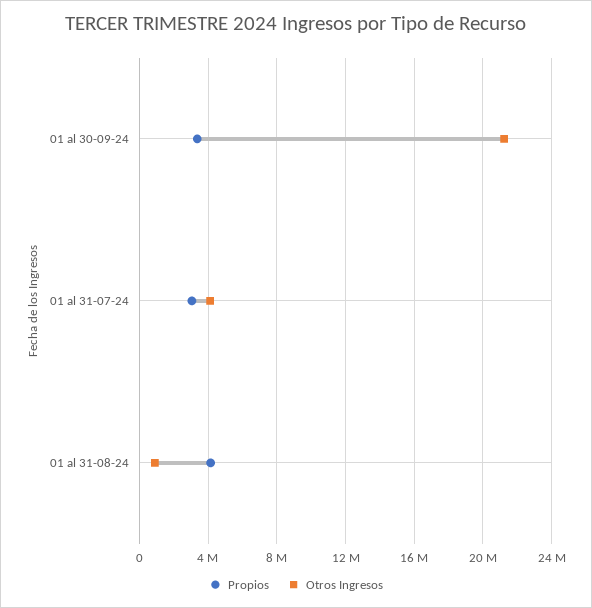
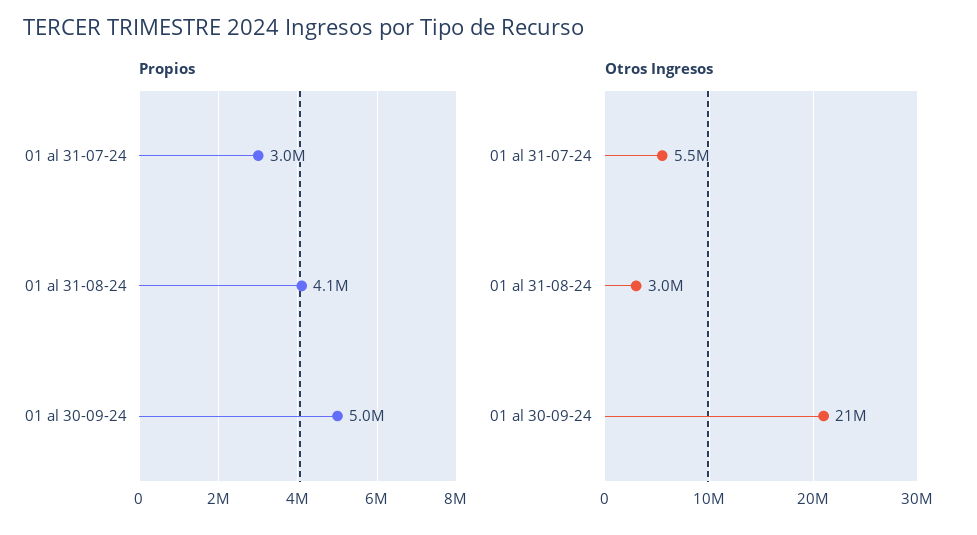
  {
    "Propios": {
-     "01 al 30-09-24": 3500000,
+     "01 al 30-09-24": 5000000,
      "01 al 31-07-24": 3000000,
      "01 al 31-08-24": 4100000
    },
    "Otros Ingresos": {
      "01 al 30-09-24": 21000000,
-     "01 al 31-07-24": 4000000,
+     "01 al 31-07-24": 5500000,
-     "01 al 31-08-24": 1000000
+     "01 al 31-08-24": 3000000
    }
  }

